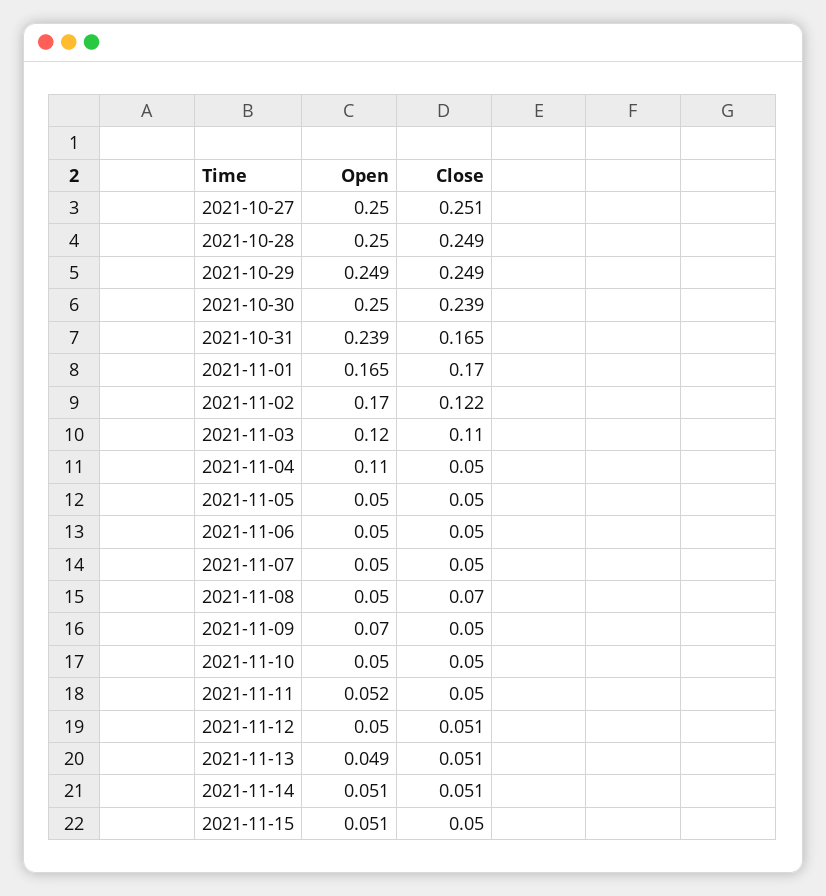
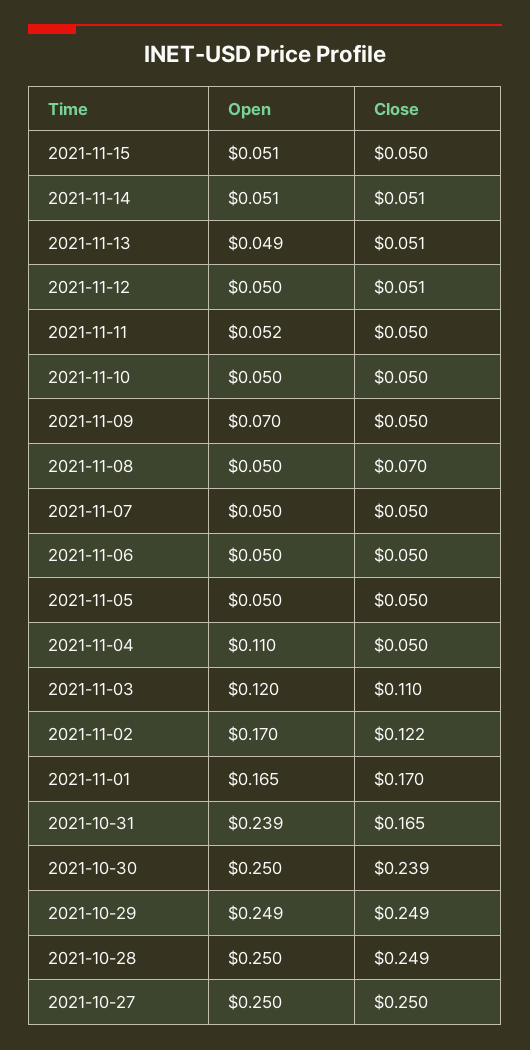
  {
    "Open": {
      "2021-10-27": 0.25,
      "2021-10-28": 0.25,
      "2021-10-29": 0.249,
      "2021-10-30": 0.25,
      "2021-10-31": 0.239,
      "2021-11-01": 0.165,
      "2021-11-02": 0.17,
      "2021-11-03": 0.12,
      "2021-11-04": 0.11,
      "2021-11-05": 0.05,
      "2021-11-06": 0.05,
      "2021-11-07": 0.05,
      "2021-11-08": 0.05,
      "2021-11-09": 0.07,
      "2021-11-10": 0.05,
      "2021-11-11": 0.052,
      "2021-11-12": 0.05,
      "2021-11-13": 0.049,
      "2021-11-14": 0.051,
      "2021-11-15": 0.051
    },
    "Close": {
-     "2021-10-27": 0.251,
+     "2021-10-27": 0.25,
      "2021-10-28": 0.249,
      "2021-10-29": 0.249,
      "2021-10-30": 0.239,
      "2021-10-31": 0.165,
      "2021-11-01": 0.17,
      "2021-11-02": 0.122,
      "2021-11-03": 0.11,
      "2021-11-04": 0.05,
      "2021-11-05": 0.05,
      "2021-11-06": 0.05,
      "2021-11-07": 0.05,
      "2021-11-08": 0.07,
      "2021-11-09": 0.05,
      "2021-11-10": 0.05,
      "2021-11-11": 0.05,
      "2021-11-12": 0.051,
      "2021-11-13": 0.051,
      "2021-11-14": 0.051,
      "2021-11-15": 0.05
    }
  }

